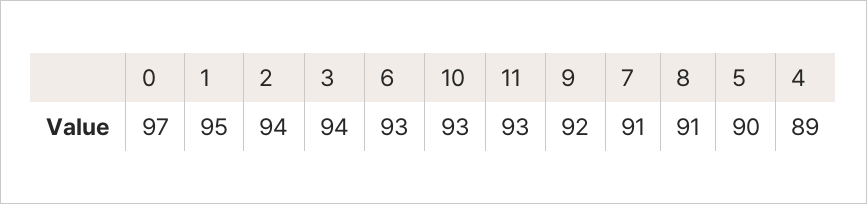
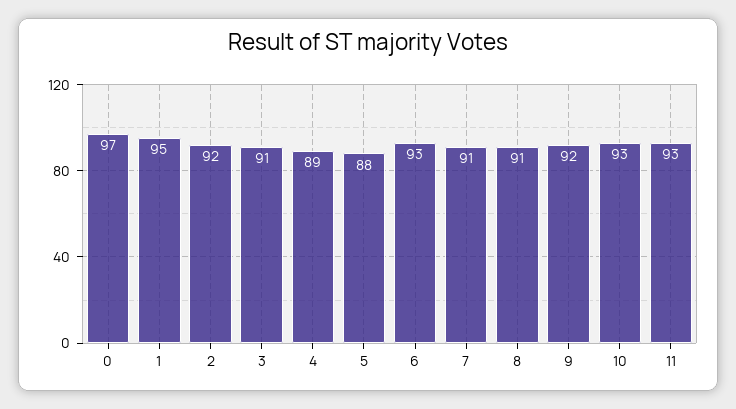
  {
    "0": 97,
    "1": 95,
-   "2": 94,
+   "2": 92,
-   "3": 94,
+   "3": 91,
    "6": 93,
    "10": 93,
    "11": 93,
    "9": 92,
    "7": 91,
    "8": 91,
-   "5": 90,
+   "5": 88,
    "4": 89
  }

